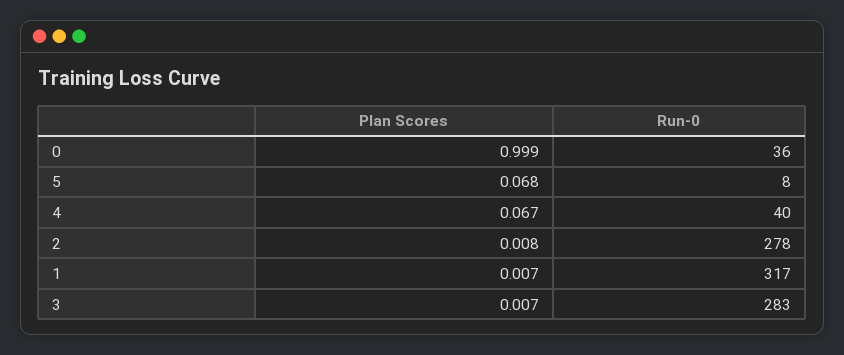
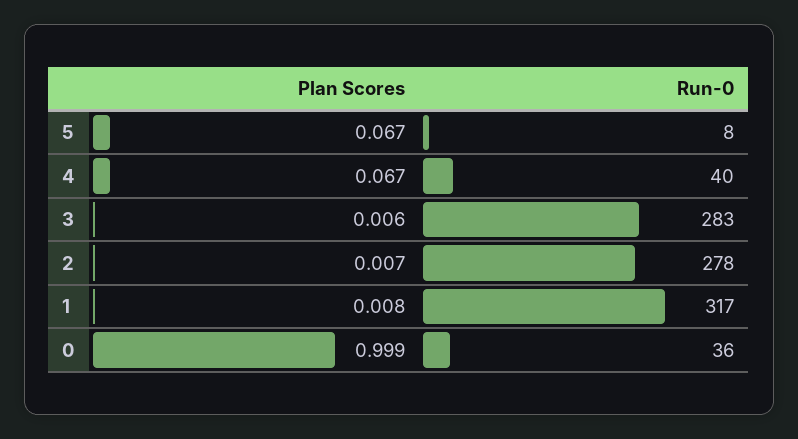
  {
    "Plan Scores": {
      "0": 0.999,
-     "5": 0.068,
+     "5": 0.067,
      "4": 0.067,
-     "2": 0.008,
+     "2": 0.007,
-     "1": 0.007,
+     "1": 0.008,
-     "3": 0.007
+     "3": 0.006
    },
    "Run-0": {
      "0": 36,
      "5": 8,
      "4": 40,
      "2": 278,
      "1": 317,
      "3": 283
    }
  }

